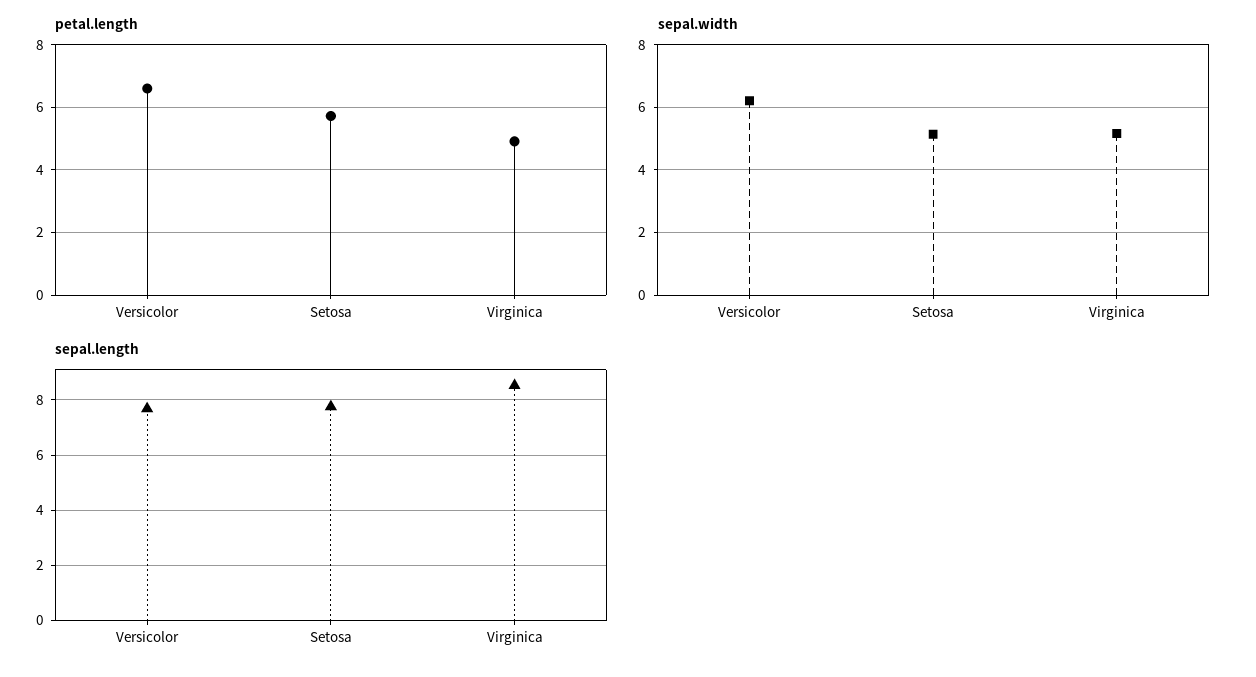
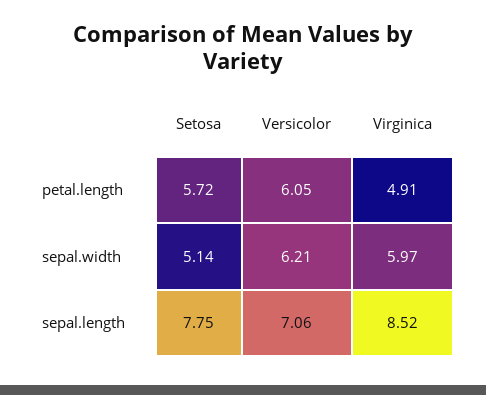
  {
    "petal.length": {
-     "Versicolor": 6.6,
+     "Versicolor": 6.05,
      "Setosa": 5.72,
      "Virginica": 4.91
    },
    "sepal.width": {
      "Versicolor": 6.21,
      "Setosa": 5.14,
-     "Virginica": 5.2
+     "Virginica": 5.97
    },
    "sepal.length": {
-     "Versicolor": 7.75,
+     "Versicolor": 7.06,
      "Setosa": 7.75,
      "Virginica": 8.52
    }
  }

